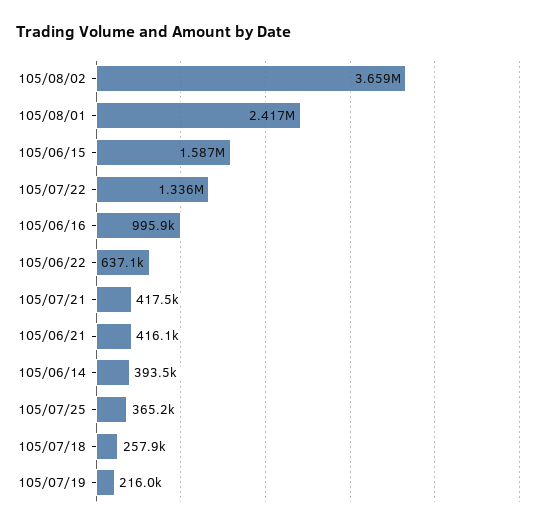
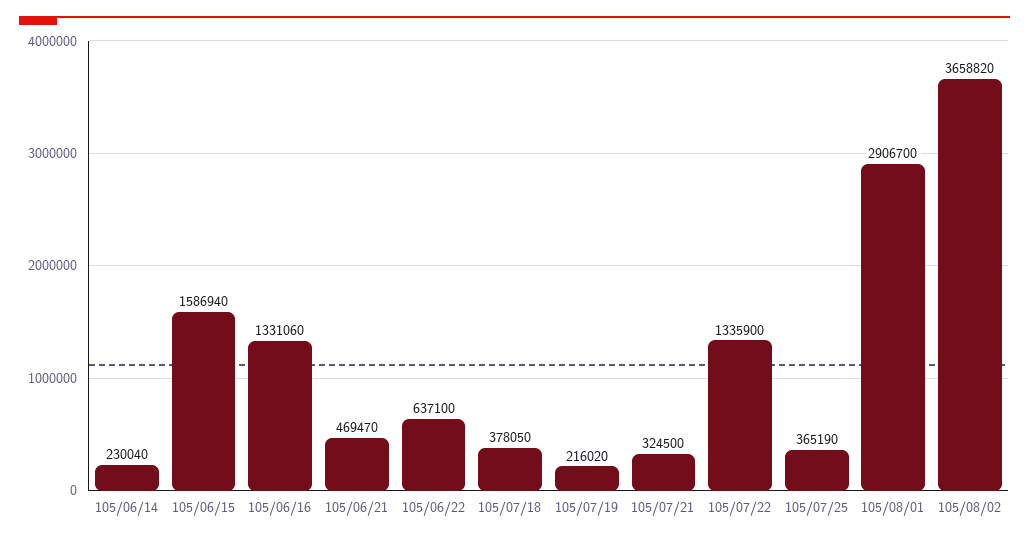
  {
    "105/08/02": 3658820,
-   "105/08/01": 2417000,
+   "105/08/01": 2906700,
    "105/06/15": 1586940,
    "105/07/22": 1335900,
-   "105/06/16": 995900,
+   "105/06/16": 1331060,
    "105/06/22": 637100,
-   "105/07/21": 417500,
+   "105/07/21": 324500,
-   "105/06/21": 416100,
+   "105/06/21": 469470,
-   "105/06/14": 393500,
+   "105/06/14": 230040,
    "105/07/25": 365190,
-   "105/07/18": 257900,
+   "105/07/18": 378050,
    "105/07/19": 216020
  }

